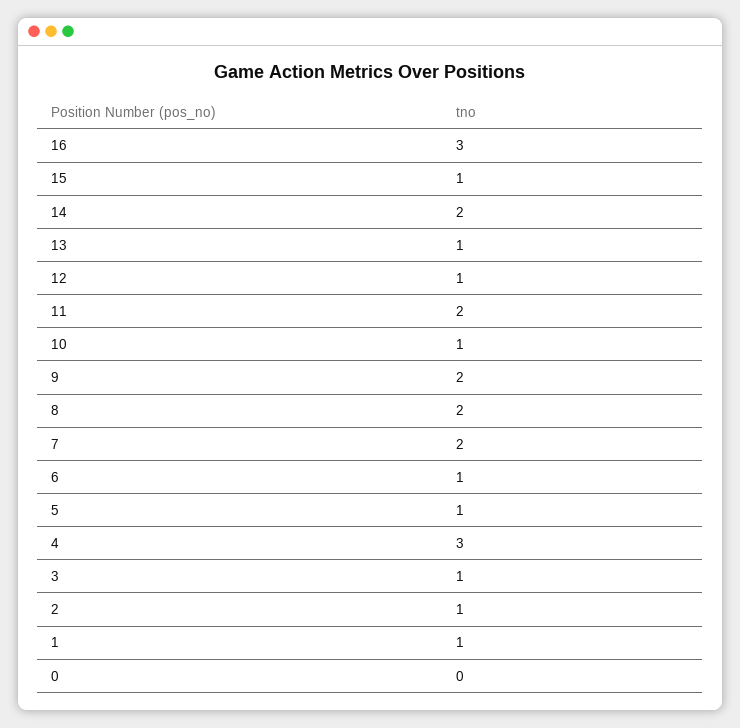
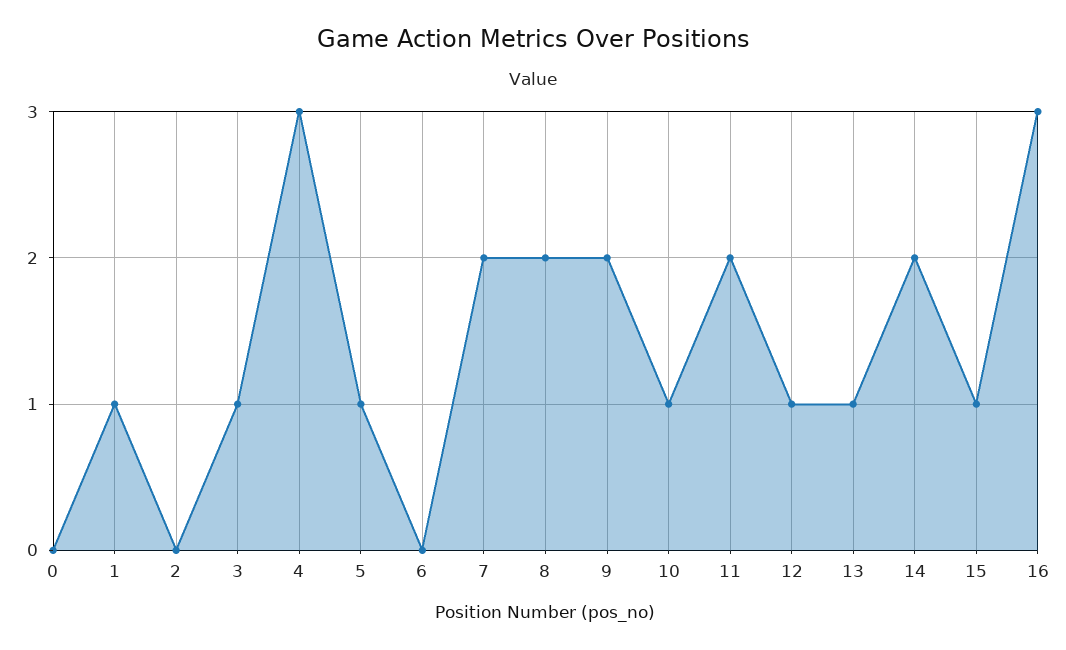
  {
    "16": 3,
    "15": 1,
    "14": 2,
    "13": 1,
    "12": 1,
    "11": 2,
    "10": 1,
    "9": 2,
    "8": 2,
    "7": 2,
-   "6": 1,
+   "6": 0,
    "5": 1,
    "4": 3,
    "3": 1,
-   "2": 1,
+   "2": 0,
    "1": 1,
    "0": 0
  }

